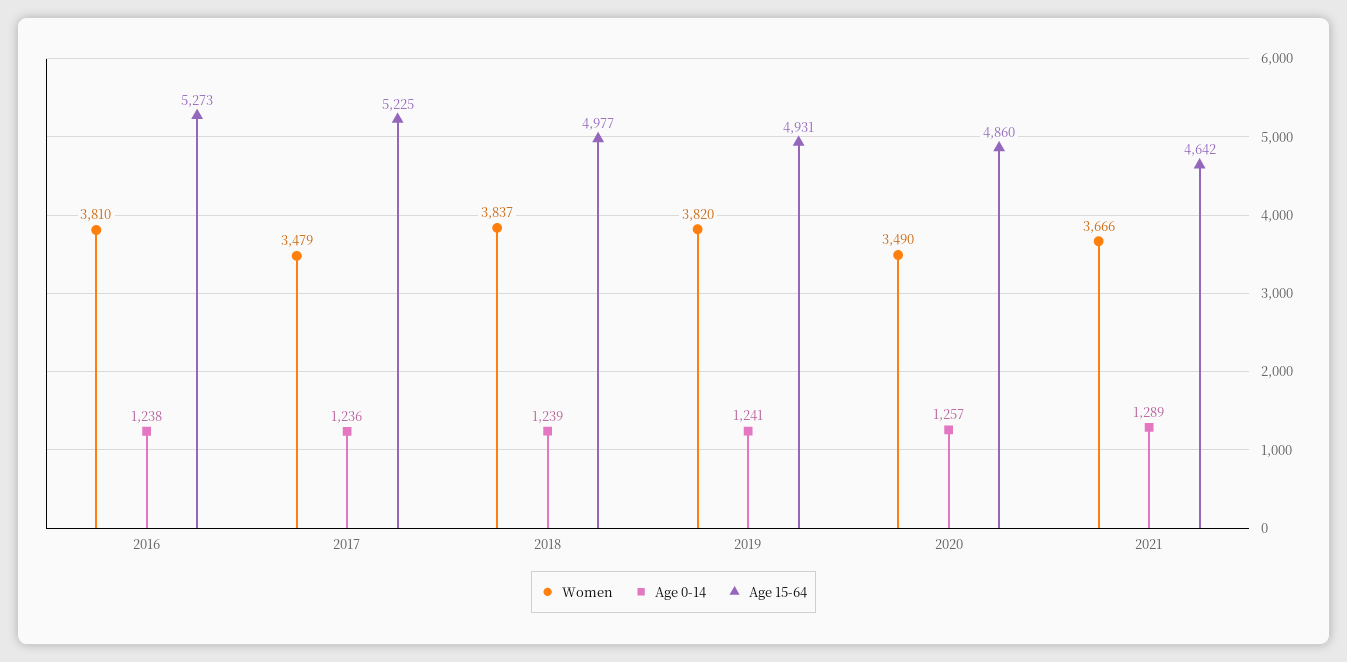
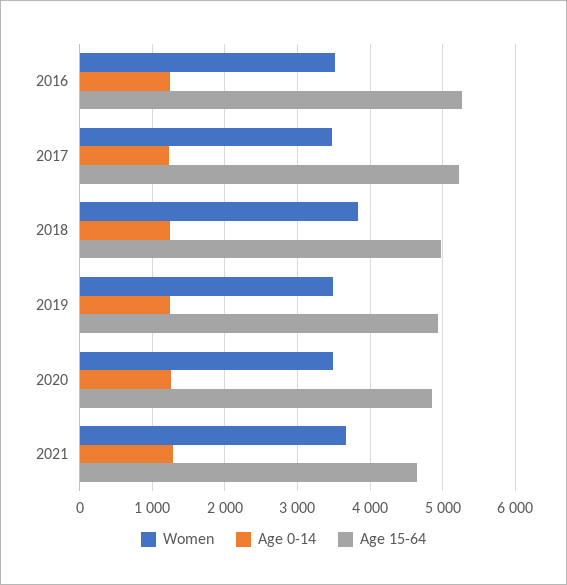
  {
    "Women": {
-     "2016": 3810,
+     "2016": 3500,
      "2017": 3479,
      "2018": 3837,
-     "2019": 3820,
+     "2019": 3500,
      "2020": 3490,
      "2021": 3666
    },
    "Age 0-14": {
      "2016": 1238,
      "2017": 1236,
      "2018": 1239,
      "2019": 1241,
      "2020": 1257,
      "2021": 1289
    },
    "Age 15-64": {
      "2016": 5273,
      "2017": 5225,
      "2018": 4977,
      "2019": 4931,
      "2020": 4860,
      "2021": 4642
    }
  }

